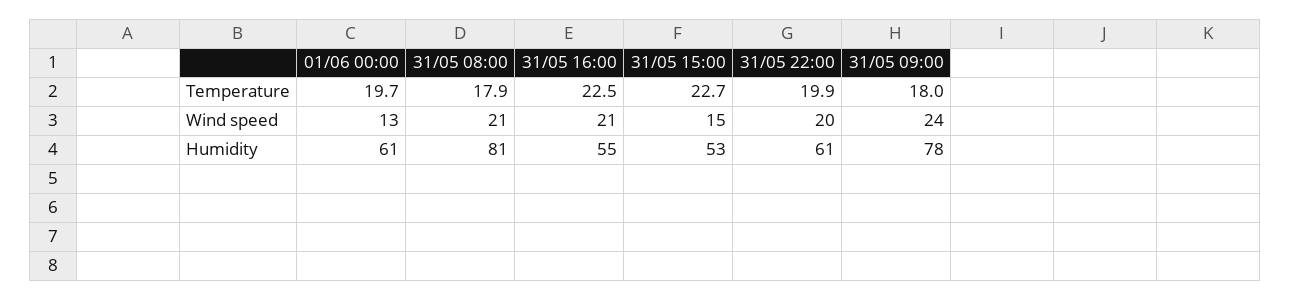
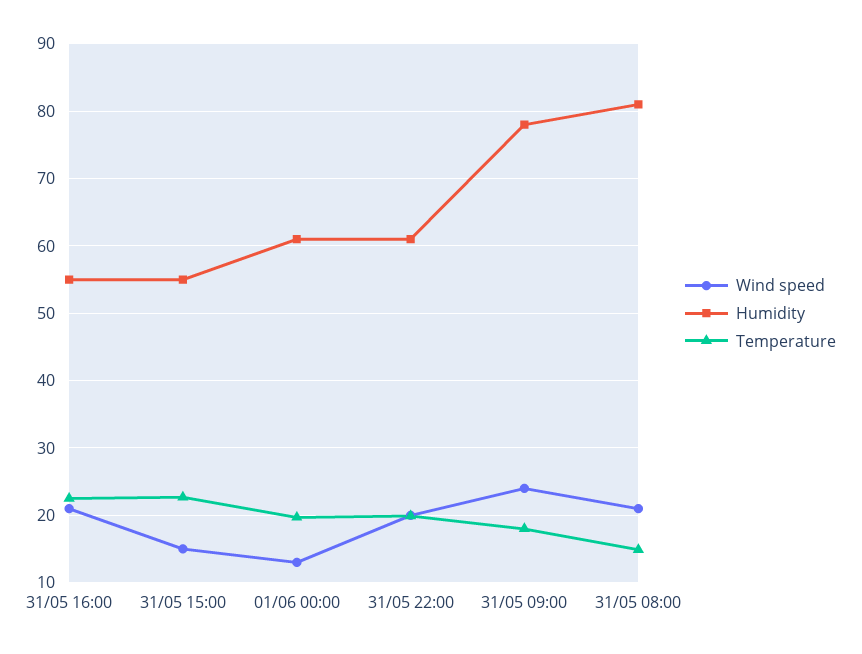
  {
    "Temperature": {
      "01/06 00:00": 19.7,
-     "31/05 08:00": 17.9,
+     "31/05 08:00": 15,
      "31/05 16:00": 22.5,
      "31/05 15:00": 22.7,
      "31/05 22:00": 19.9,
      "31/05 09:00": 18
    },
    "Wind speed": {
      "01/06 00:00": 13,
      "31/05 08:00": 21,
      "31/05 16:00": 21,
      "31/05 15:00": 15,
      "31/05 22:00": 20,
      "31/05 09:00": 24
    },
    "Humidity": {
      "01/06 00:00": 61,
      "31/05 08:00": 81,
      "31/05 16:00": 55,
-     "31/05 15:00": 53,
+     "31/05 15:00": 55,
      "31/05 22:00": 61,
      "31/05 09:00": 78
    }
  }

